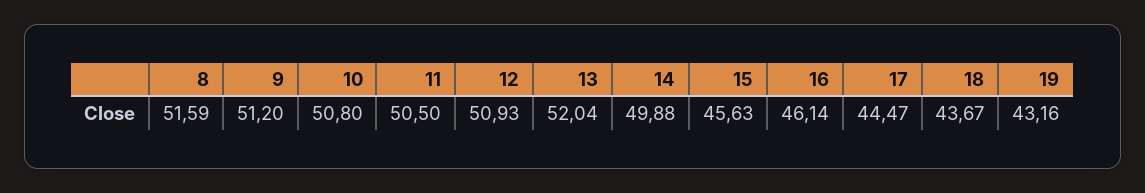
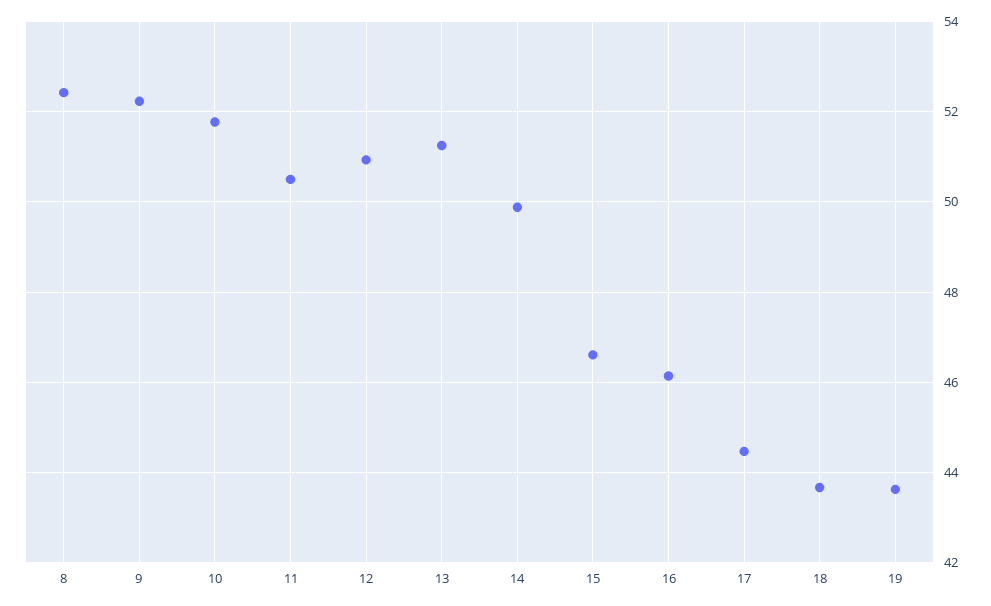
  {
-   "8": 51.59,
+   "8": 52.4,
-   "9": 51.2,
+   "9": 52.2,
-   "10": 50.8,
+   "10": 51.8,
    "11": 50.5,
    "12": 50.93,
-   "13": 52.04,
+   "13": 51.2,
    "14": 49.88,
-   "15": 45.63,
+   "15": 46.6,
    "16": 46.14,
    "17": 44.47,
    "18": 43.67,
-   "19": 43.16
+   "19": 43.6
  }

